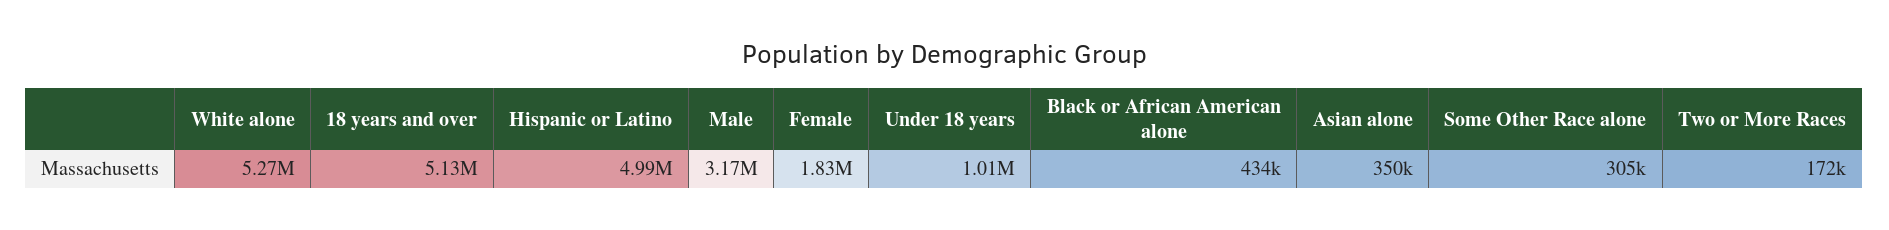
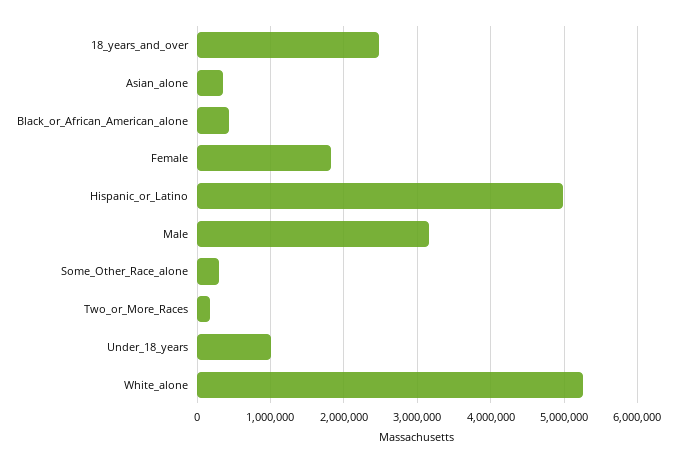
  {
    "White alone": 5270000,
-   "18 years and over": 5130000,
+   "18 years and over": 2500000,
    "Hispanic or Latino": 4990000,
    "Male": 3170000,
    "Female": 1830000,
    "Under 18 years": 1010000,
    "Black or African American alone": 434000,
    "Asian alone": 350000,
    "Some Other Race alone": 305000,
    "Two or More Races": 172000
  }

